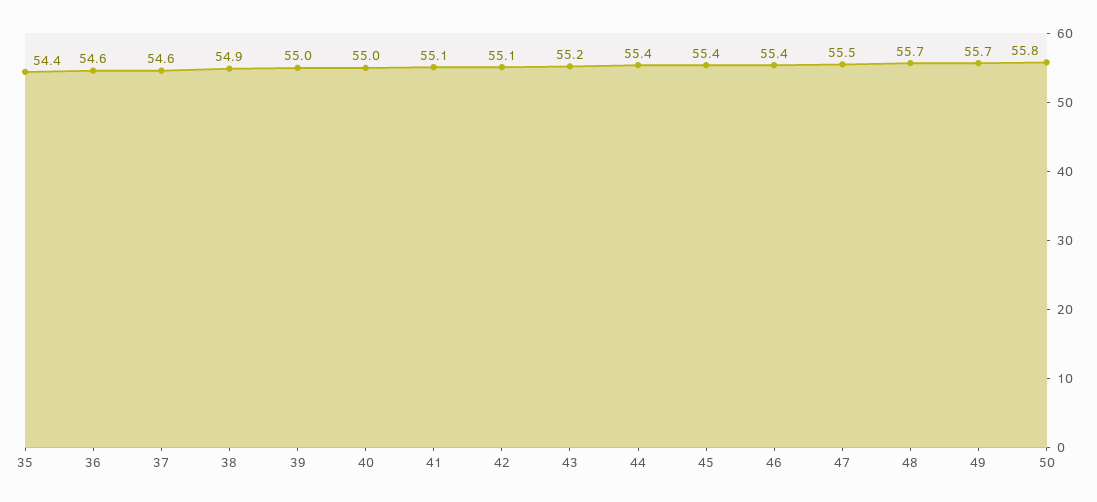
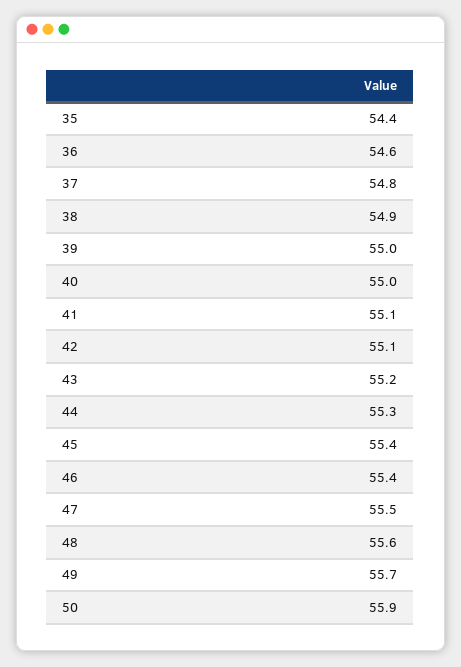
  {
    "35": 54.4,
    "36": 54.6,
-   "37": 54.6,
+   "37": 54.8,
    "38": 54.9,
    "39": 55,
    "40": 55,
    "41": 55.1,
    "42": 55.1,
    "43": 55.2,
-   "44": 55.4,
+   "44": 55.3,
    "45": 55.4,
    "46": 55.4,
    "47": 55.5,
-   "48": 55.7,
+   "48": 55.6,
    "49": 55.7,
-   "50": 55.8
+   "50": 55.9
  }

